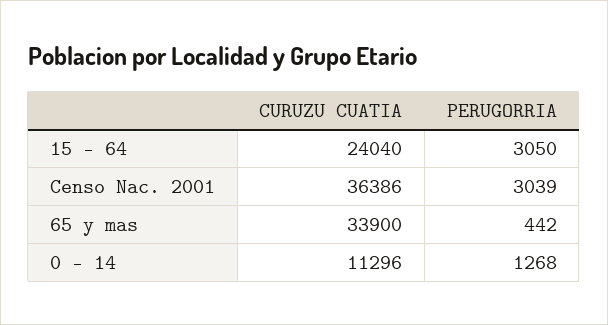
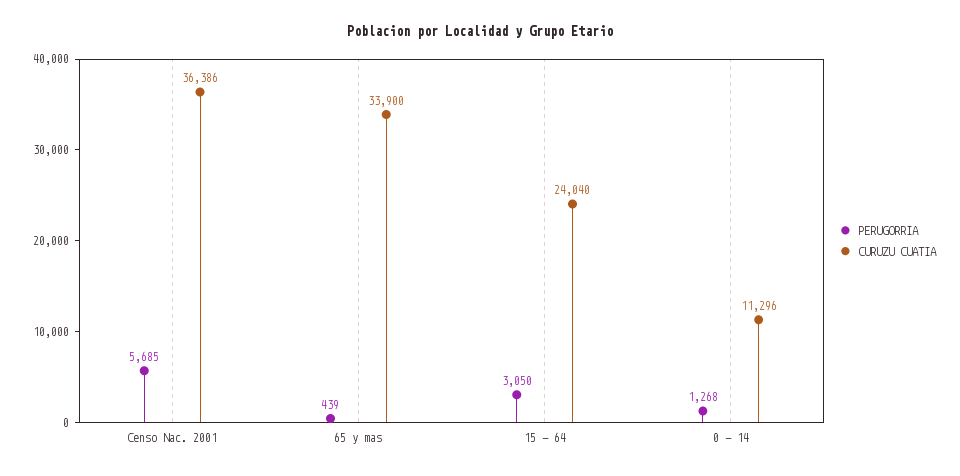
  {
    "CURUZU CUATIA": {
      "15 - 64": 24040,
      "Censo Nac. 2001": 36386,
      "65 y mas": 33900,
      "0 - 14": 11296
    },
    "PERUGORRIA": {
      "15 - 64": 3050,
-     "Censo Nac. 2001": 3039,
+     "Censo Nac. 2001": 5685,
-     "65 y mas": 442,
+     "65 y mas": 439,
      "0 - 14": 1268
    }
  }

